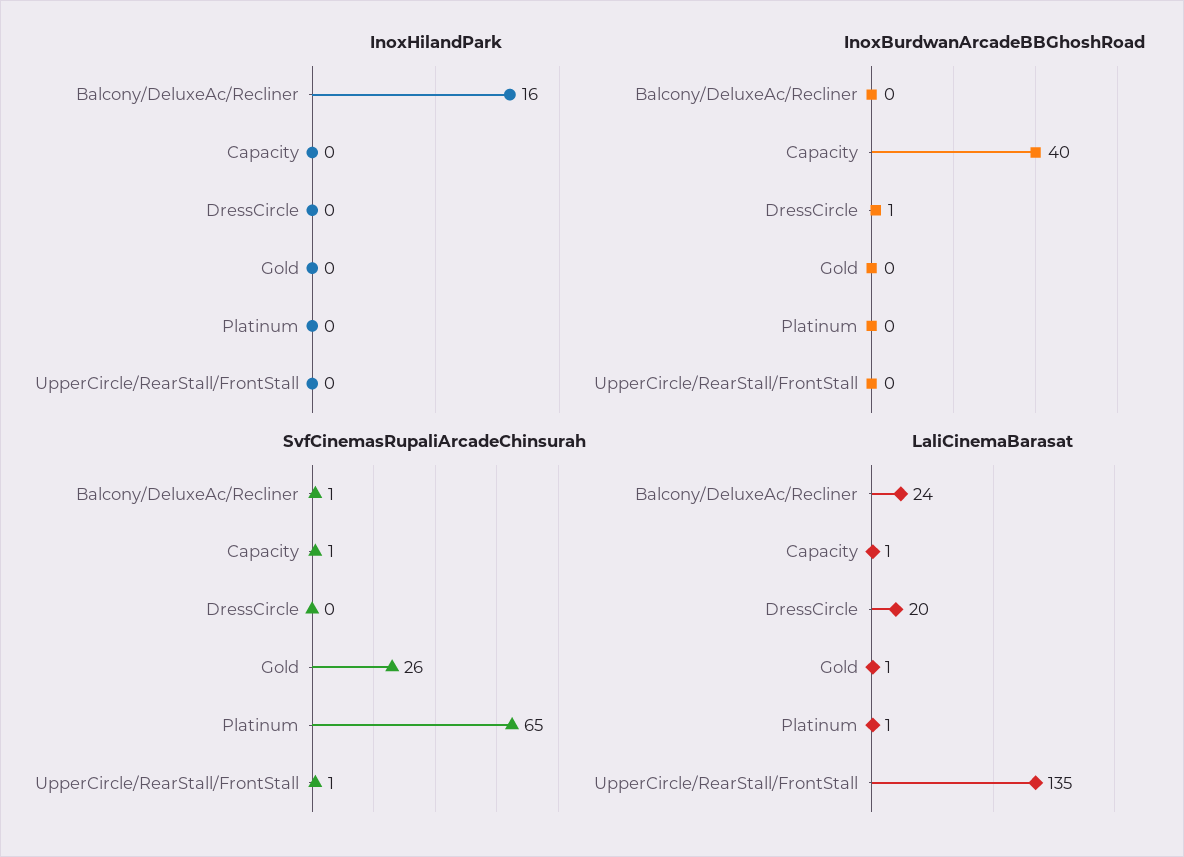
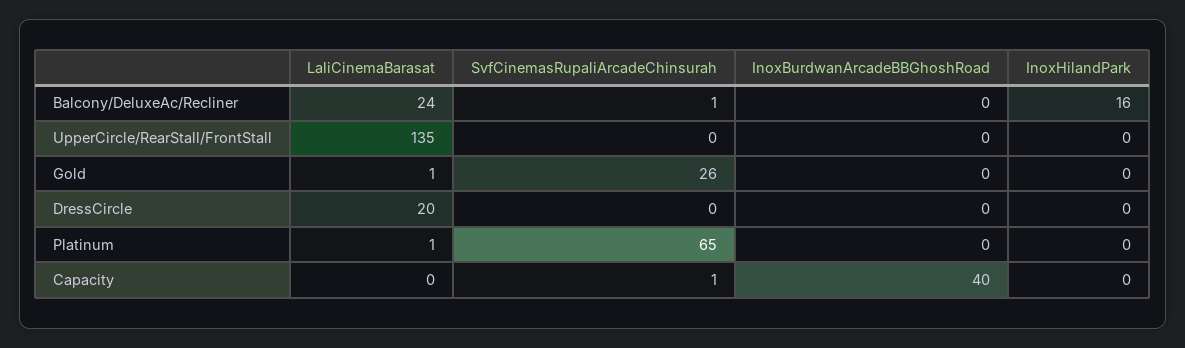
  {
    "InoxHilandPark": {
      "Balcony/DeluxeAc/Recliner": 16,
      "Capacity": 0,
      "DressCircle": 0,
      "Gold": 0,
      "Platinum": 0,
      "UpperCircle/RearStall/FrontStall": 0
    },
    "InoxBurdwanArcadeBBGhoshRoad": {
      "Balcony/DeluxeAc/Recliner": 0,
      "Capacity": 40,
-     "DressCircle": 1,
+     "DressCircle": 0,
      "Gold": 0,
      "Platinum": 0,
      "UpperCircle/RearStall/FrontStall": 0
    },
    "SvfCinemasRupaliArcadeChinsurah": {
      "Balcony/DeluxeAc/Recliner": 1,
      "Capacity": 1,
      "DressCircle": 0,
      "Gold": 26,
      "Platinum": 65,
-     "UpperCircle/RearStall/FrontStall": 1
+     "UpperCircle/RearStall/FrontStall": 0
    },
    "LaliCinemaBarasat": {
      "Balcony/DeluxeAc/Recliner": 24,
-     "Capacity": 1,
+     "Capacity": 0,
      "DressCircle": 20,
      "Gold": 1,
      "Platinum": 1,
      "UpperCircle/RearStall/FrontStall": 135
    }
  }

